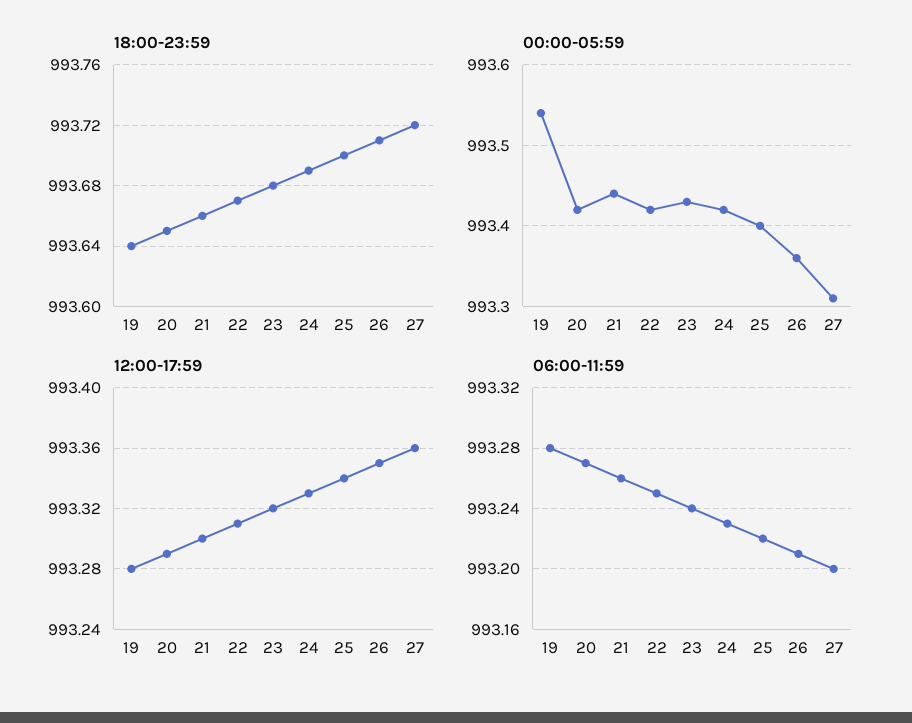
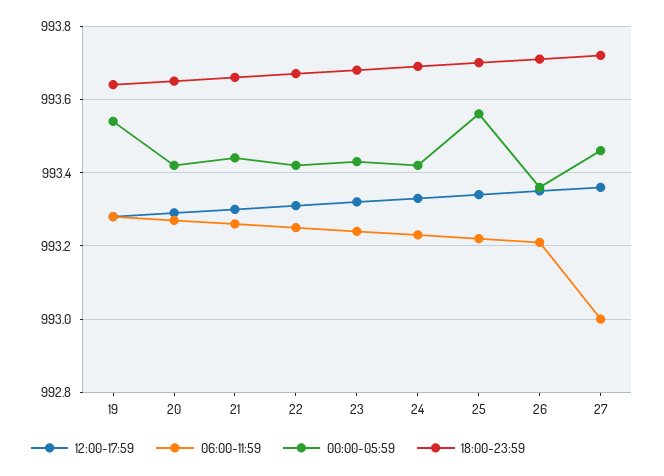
  {
    "18:00-23:59": {
      "19": 993.64,
      "20": 993.65,
      "21": 993.66,
      "22": 993.67,
      "23": 993.68,
      "24": 993.69,
      "25": 993.7,
      "26": 993.71,
      "27": 993.72
    },
    "00:00-05:59": {
      "19": 993.54,
      "20": 993.42,
      "21": 993.44,
      "22": 993.42,
      "23": 993.43,
      "24": 993.42,
-     "25": 993.4,
+     "25": 993.55,
      "26": 993.36,
-     "27": 993.31
+     "27": 993.45
    },
    "12:00-17:59": {
      "19": 993.28,
      "20": 993.29,
      "21": 993.3,
      "22": 993.31,
      "23": 993.32,
      "24": 993.33,
      "25": 993.34,
      "26": 993.35,
      "27": 993.36
    },
    "06:00-11:59": {
      "19": 993.28,
      "20": 993.27,
      "21": 993.26,
      "22": 993.25,
      "23": 993.24,
      "24": 993.23,
      "25": 993.22,
      "26": 993.21,
-     "27": 993.2
+     "27": 993
    }
  }

